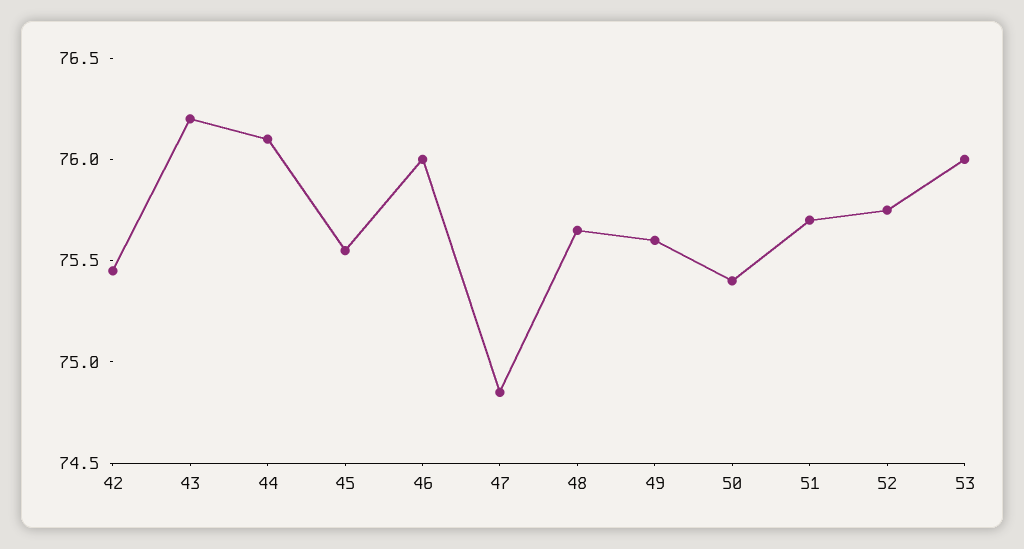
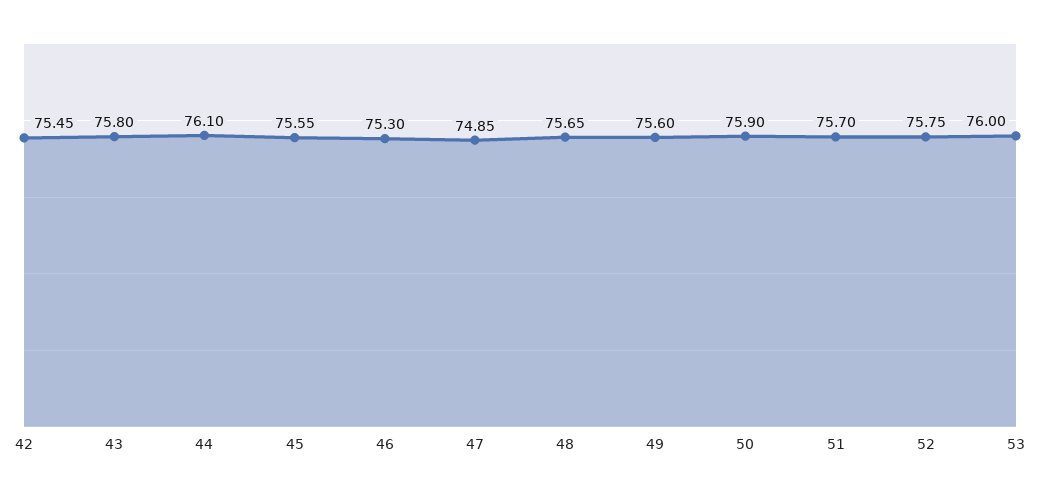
  {
    "42": 75.45,
-   "43": 76.2,
+   "43": 75.8,
    "44": 76.1,
    "45": 75.55,
-   "46": 76,
+   "46": 75.3,
    "47": 74.85,
    "48": 75.65,
    "49": 75.6,
-   "50": 75.4,
+   "50": 75.9,
    "51": 75.7,
    "52": 75.75,
    "53": 76
  }

